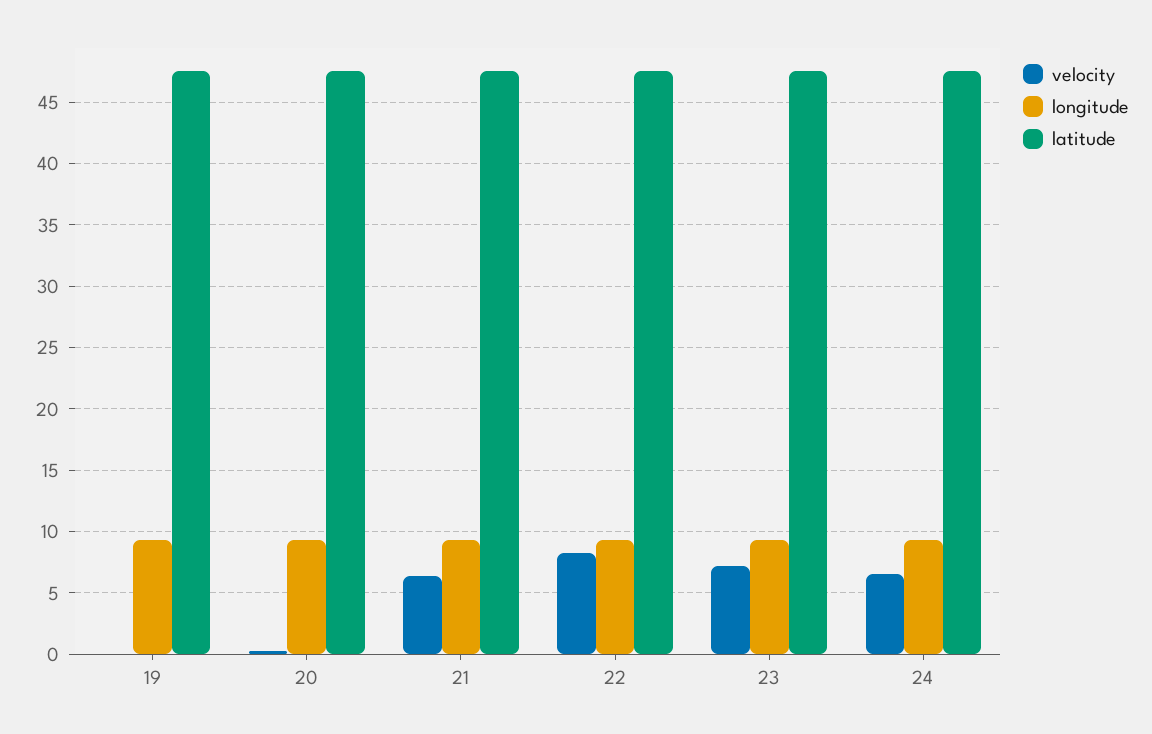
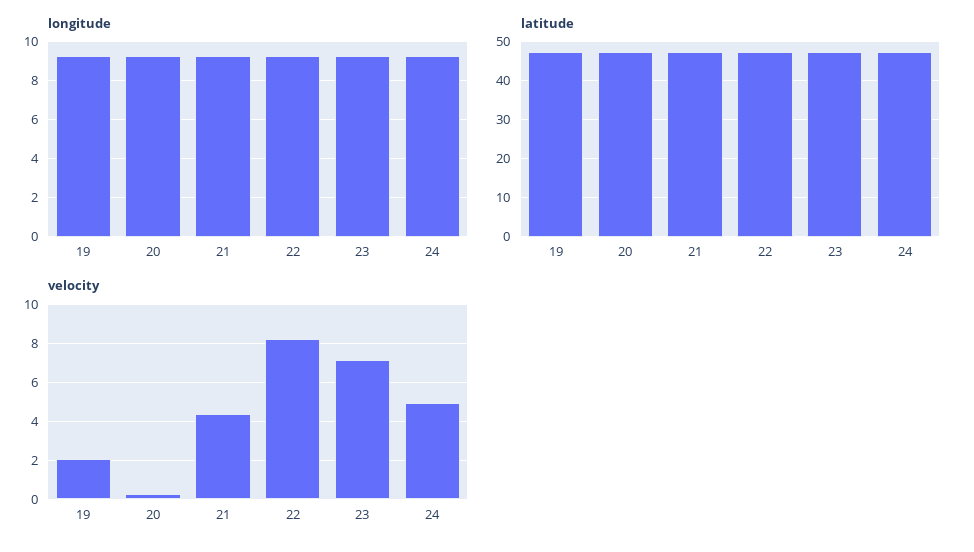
  {
    "velocity": {
-     "19": 0,
+     "19": 2,
      "20": 0.5,
-     "21": 6.5,
+     "21": 4.5,
      "22": 8,
      "23": 7,
-     "24": 6.5
+     "24": 5
    },
    "longitude": {
      "19": 9.5,
      "20": 9.5,
      "21": 9.5,
      "22": 9.5,
      "23": 9.5,
      "24": 9.5
    },
    "latitude": {
      "19": 47.5,
      "20": 47.5,
      "21": 47.5,
      "22": 47.5,
      "23": 47.5,
      "24": 47.5
    }
  }

